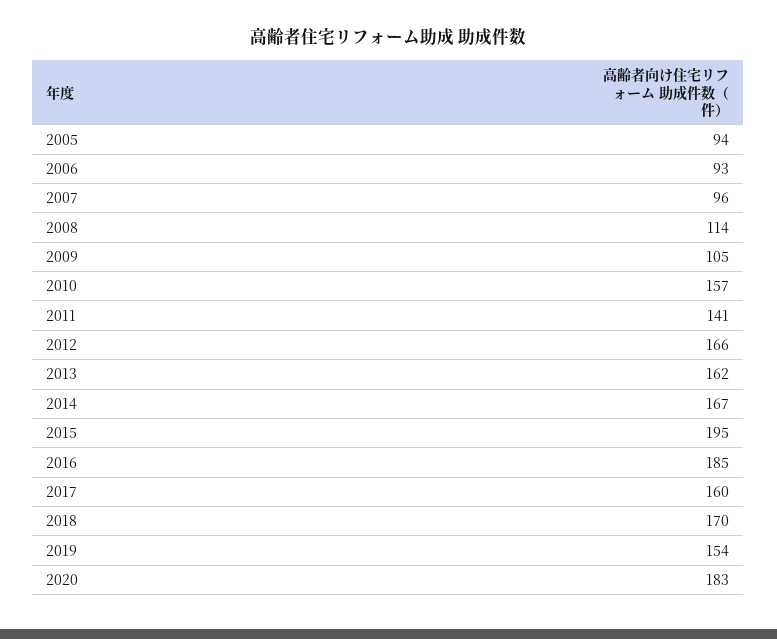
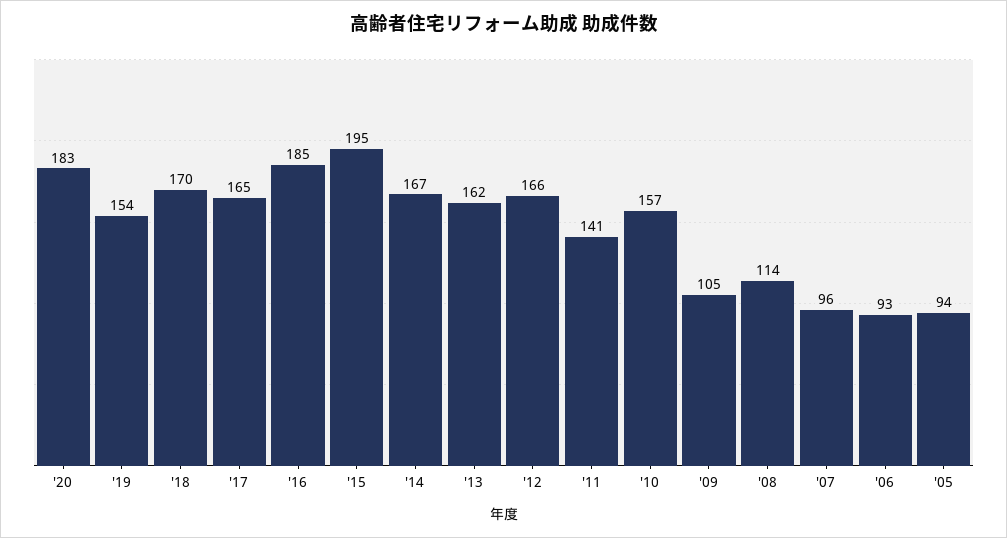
  {
    "2005": 94,
    "2006": 93,
    "2007": 96,
    "2008": 114,
    "2009": 105,
    "2010": 157,
    "2011": 141,
    "2012": 166,
    "2013": 162,
    "2014": 167,
    "2015": 195,
    "2016": 185,
-   "2017": 160,
+   "2017": 165,
    "2018": 170,
    "2019": 154,
    "2020": 183
  }

